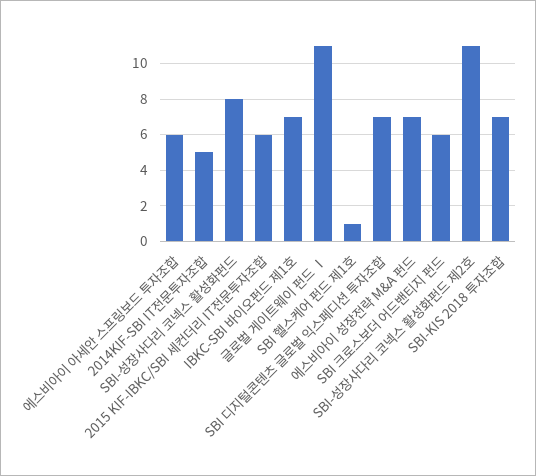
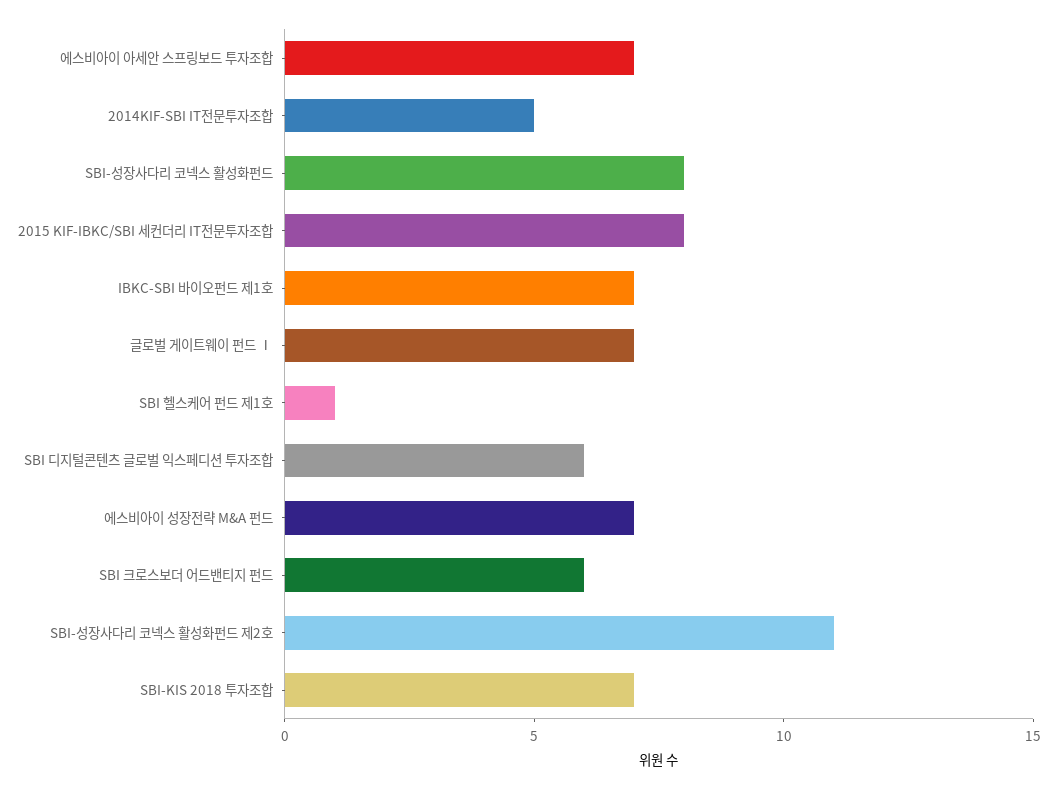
  {
-   "에스비아이 아세안 스프링보드 투자조합": 6,
+   "에스비아이 아세안 스프링보드 투자조합": 7,
    "2014KIF-SBI IT전문투자조합": 5,
    "SBI-성장사다리 코넥스 활성화펀드": 8,
-   "2015 KIF-IBKC/SBI 세컨더리 IT전문투자조합": 6,
+   "2015 KIF-IBKC/SBI 세컨더리 IT전문투자조합": 8,
    "IBKC-SBI 바이오펀드 제1호": 7,
-   "글로벌 게이트웨이 펀드 Ⅰ": 11,
+   "글로벌 게이트웨이 펀드 Ⅰ": 7,
    "SBI 헬스케어 펀드 제1호": 1,
-   "SBI 디지털콘텐츠 글로벌 익스페디션 투자조합": 7,
+   "SBI 디지털콘텐츠 글로벌 익스페디션 투자조합": 6,
    "에스비아이 성장전략 M&A 펀드": 7,
    "SBI 크로스보더 어드밴티지 펀드": 6,
    "SBI-성장사다리 코넥스 활성화펀드 제2호": 11,
    "SBI-KIS 2018 투자조합": 7
  }

